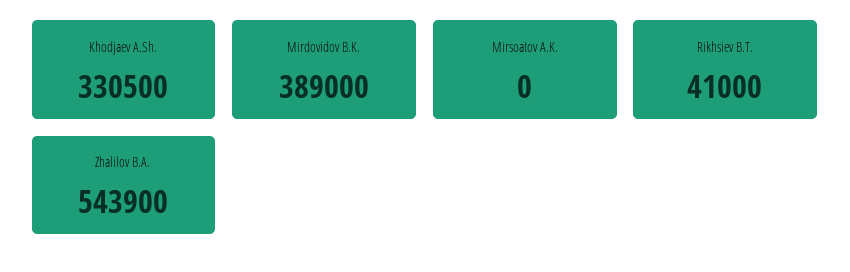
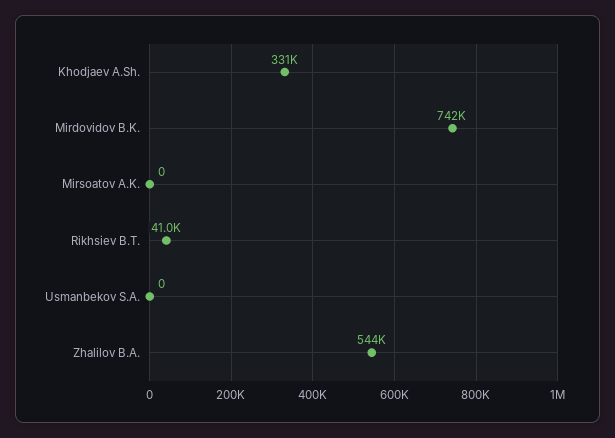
  {
    "Khodjaev A.Sh.": 330500,
-   "Mirdovidov B.K.": 389000,
+   "Mirdovidov B.K.": 742000,
    "Mirsoatov A.K.": 0,
    "Rikhsiev B.T.": 41000,
-   "Zhalilov B.A.": 543900
+   "Zhalilov B.A.": 543900,
+   "Usmanbekov S.A.": 0
  }

